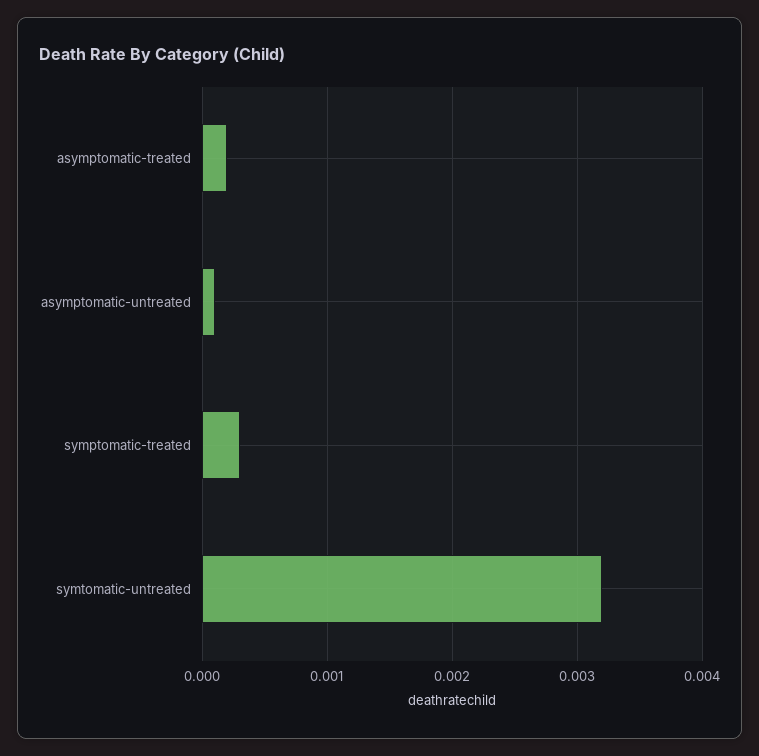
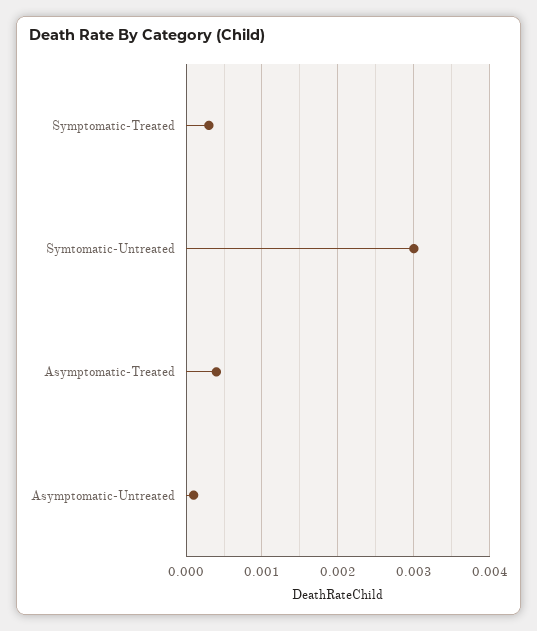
  {
-   "asymptomatic-treated": 0.0002,
+   "asymptomatic-treated": 0.0004,
    "asymptomatic-untreated": 0.0001,
    "symptomatic-treated": 0.0003,
-   "symtomatic-untreated": 0.0032
+   "symtomatic-untreated": 0.003
  }

